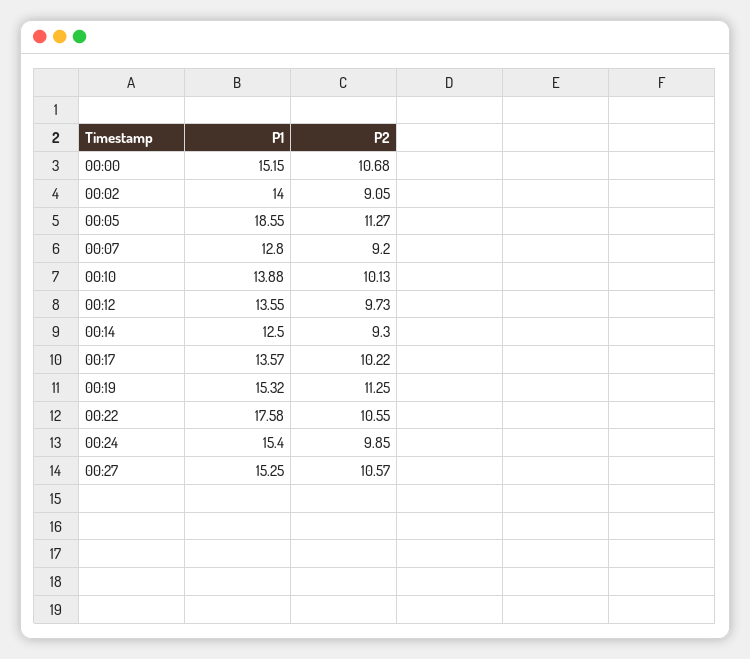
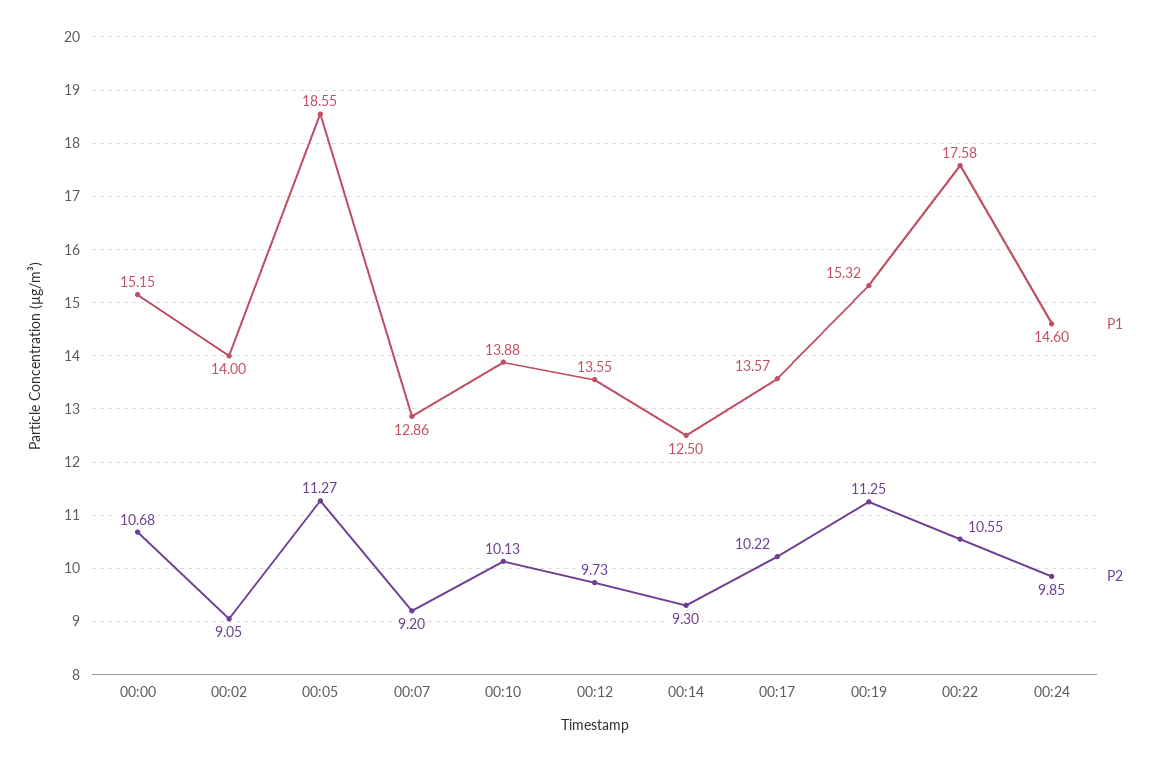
  {
    "P1": {
      "00:00": 15.15,
      "00:02": 14,
      "00:05": 18.55,
-     "00:07": 12.8,
+     "00:07": 12.86,
      "00:10": 13.88,
      "00:12": 13.55,
      "00:14": 12.5,
      "00:17": 13.57,
      "00:19": 15.32,
      "00:22": 17.58,
-     "00:24": 15.4,
+     "00:24": 14.6
-     "00:27": 15.25
    },
    "P2": {
      "00:00": 10.68,
      "00:02": 9.05,
      "00:05": 11.27,
      "00:07": 9.2,
      "00:10": 10.13,
      "00:12": 9.73,
      "00:14": 9.3,
      "00:17": 10.22,
      "00:19": 11.25,
      "00:22": 10.55,
-     "00:24": 9.85,
+     "00:24": 9.85
-     "00:27": 10.57
    }
  }

